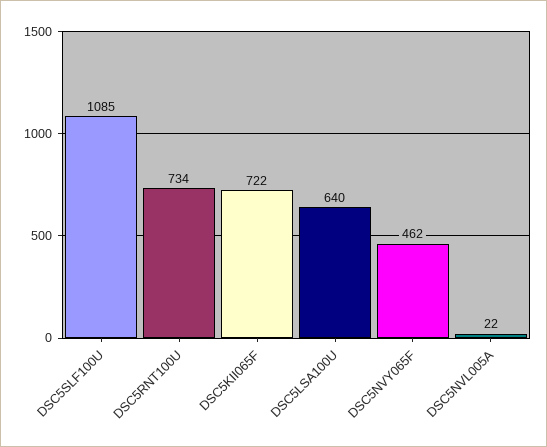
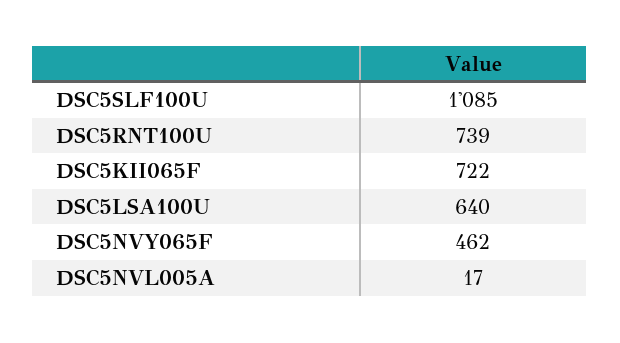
  {
    "DSC5SLF100U": 1085,
-   "DSC5RNT100U": 734,
+   "DSC5RNT100U": 739,
    "DSC5KII065F": 722,
    "DSC5LSA100U": 640,
    "DSC5NVY065F": 462,
-   "DSC5NVL005A": 22
+   "DSC5NVL005A": 17
  }

